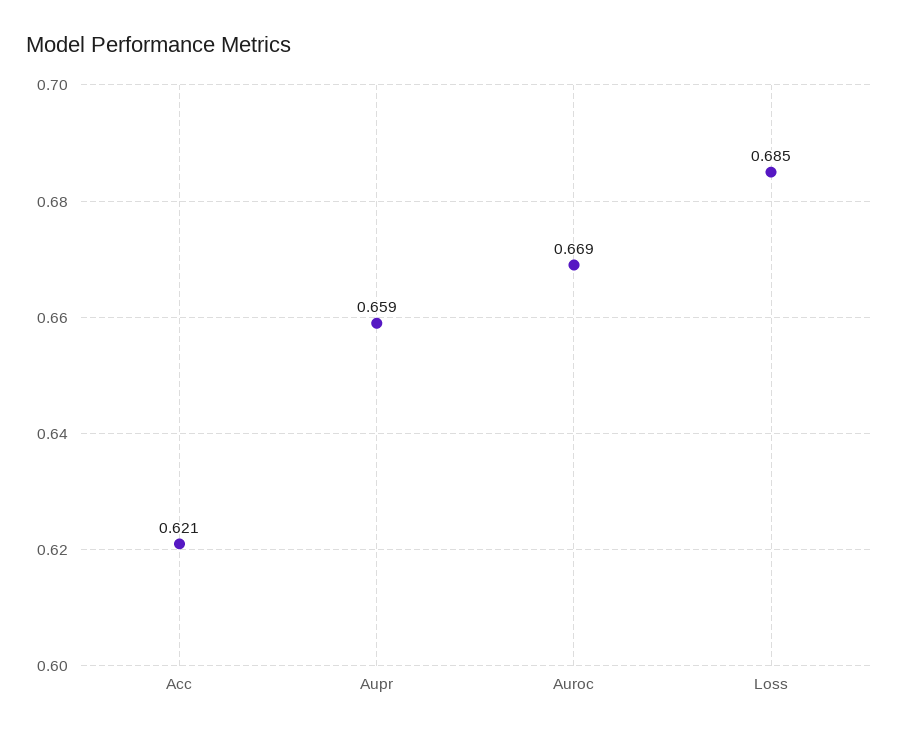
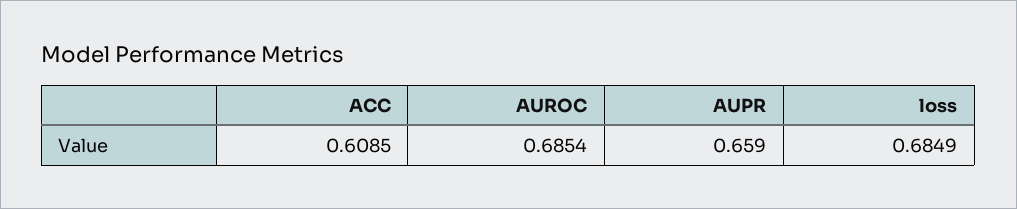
  {
-   "Acc": 0.621,
+   "Acc": 0.6085,
    "Aupr": 0.659,
-   "Auroc": 0.669,
+   "Auroc": 0.6854,
    "Loss": 0.6849
  }

